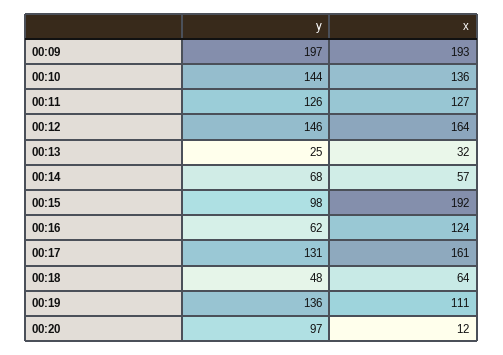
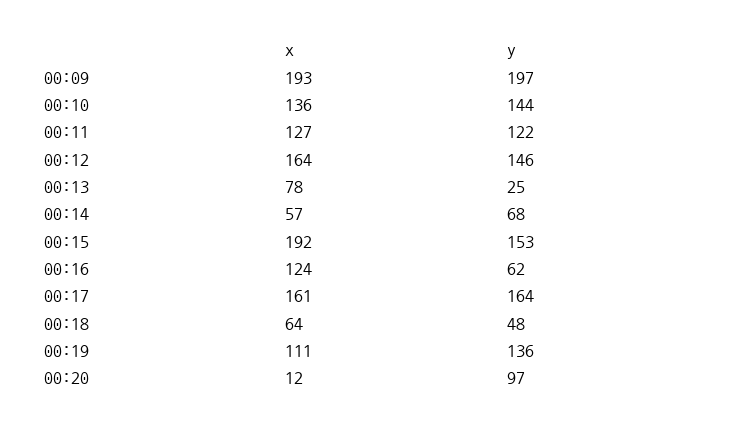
  {
    "y": {
      "00:09": 197,
      "00:10": 144,
-     "00:11": 126,
+     "00:11": 122,
      "00:12": 146,
      "00:13": 25,
      "00:14": 68,
-     "00:15": 98,
+     "00:15": 153,
      "00:16": 62,
-     "00:17": 131,
+     "00:17": 164,
      "00:18": 48,
      "00:19": 136,
      "00:20": 97
    },
    "x": {
      "00:09": 193,
      "00:10": 136,
      "00:11": 127,
      "00:12": 164,
-     "00:13": 32,
+     "00:13": 78,
      "00:14": 57,
      "00:15": 192,
      "00:16": 124,
      "00:17": 161,
      "00:18": 64,
      "00:19": 111,
      "00:20": 12
    }
  }

